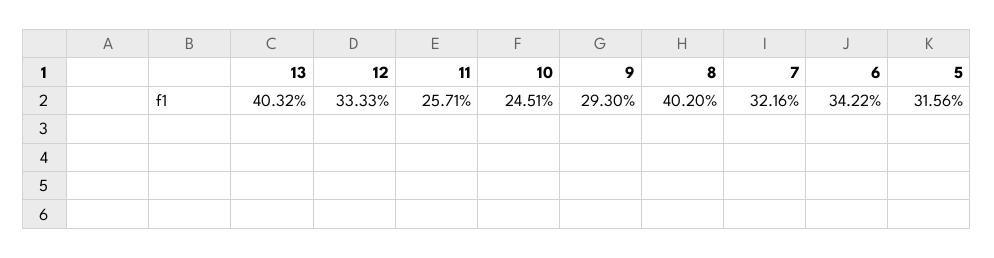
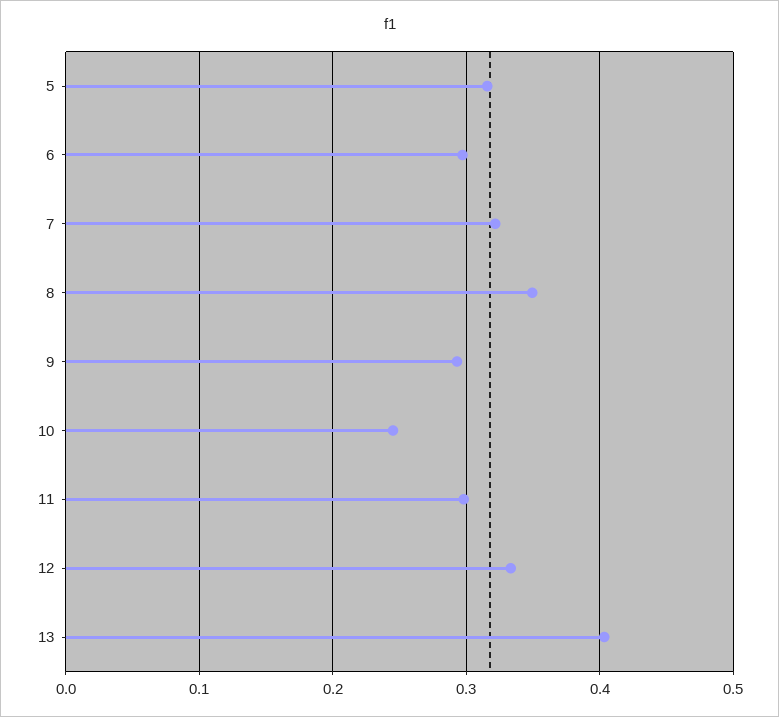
  {
    "13": 0.4032,
    "12": 0.3333,
-   "11": 0.2571,
+   "11": 0.3,
    "10": 0.2451,
    "9": 0.293,
-   "8": 0.402,
+   "8": 0.35,
    "7": 0.3216,
-   "6": 0.3422,
+   "6": 0.3,
    "5": 0.3156
  }

